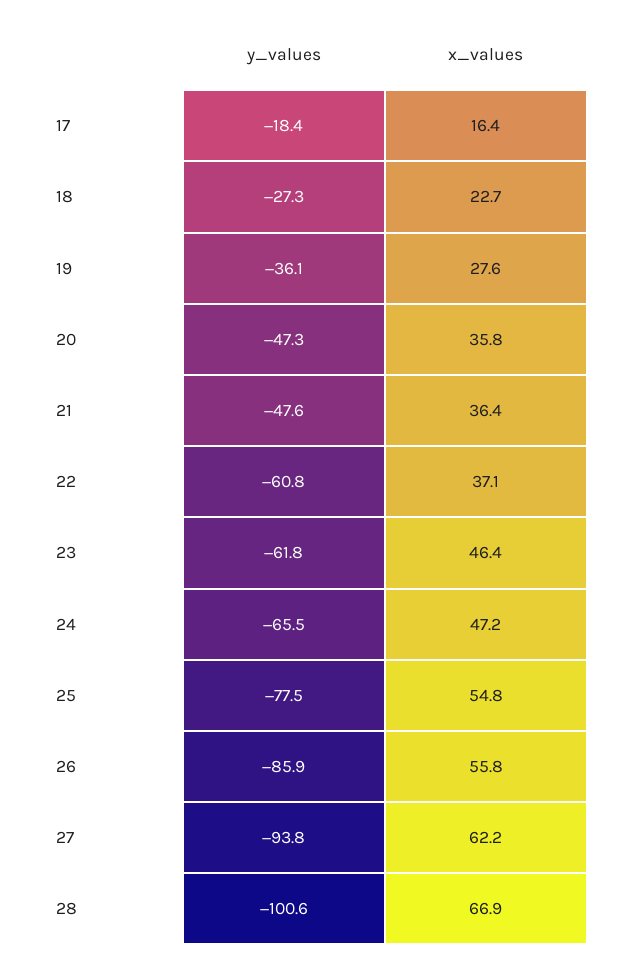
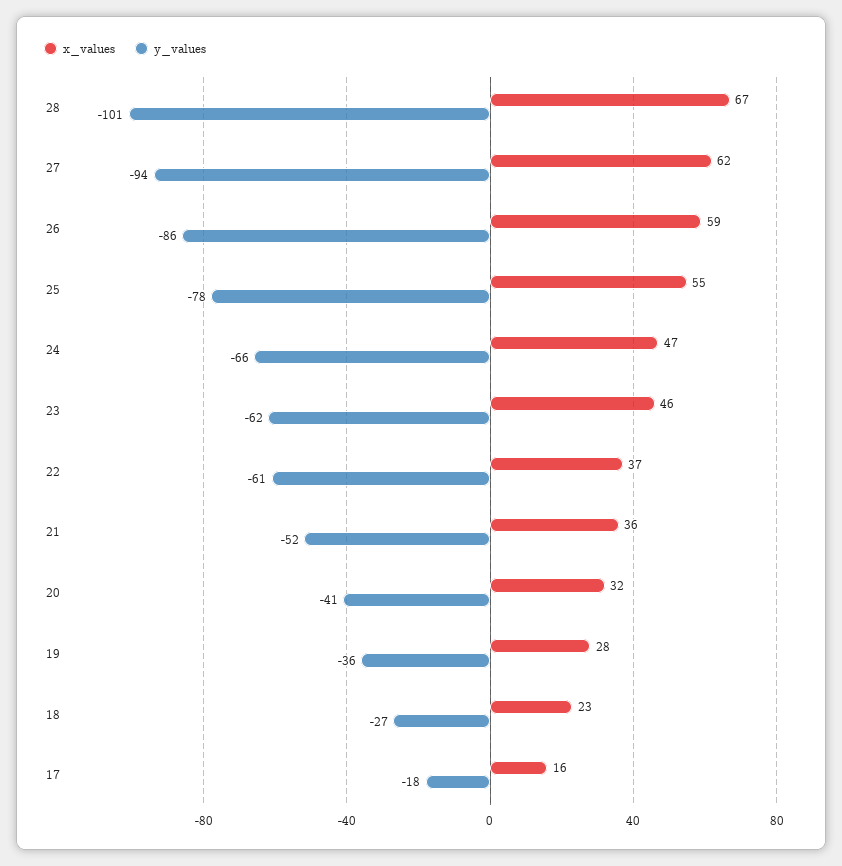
  {
    "y_values": {
      "17": -18.4,
      "18": -27.3,
      "19": -36.1,
-     "20": -47.3,
+     "20": -41,
-     "21": -47.6,
+     "21": -52,
      "22": -60.8,
      "23": -61.8,
      "24": -65.5,
      "25": -77.5,
      "26": -85.9,
      "27": -93.8,
      "28": -100.6
    },
    "x_values": {
      "17": 16.4,
      "18": 22.7,
      "19": 27.6,
-     "20": 35.8,
+     "20": 32,
      "21": 36.4,
      "22": 37.1,
      "23": 46.4,
      "24": 47.2,
      "25": 54.8,
-     "26": 55.8,
+     "26": 59,
      "27": 62.2,
      "28": 66.9
    }
  }

